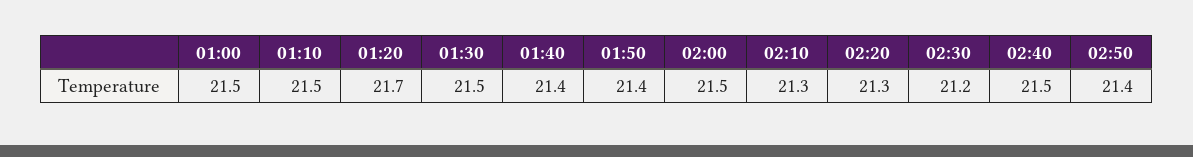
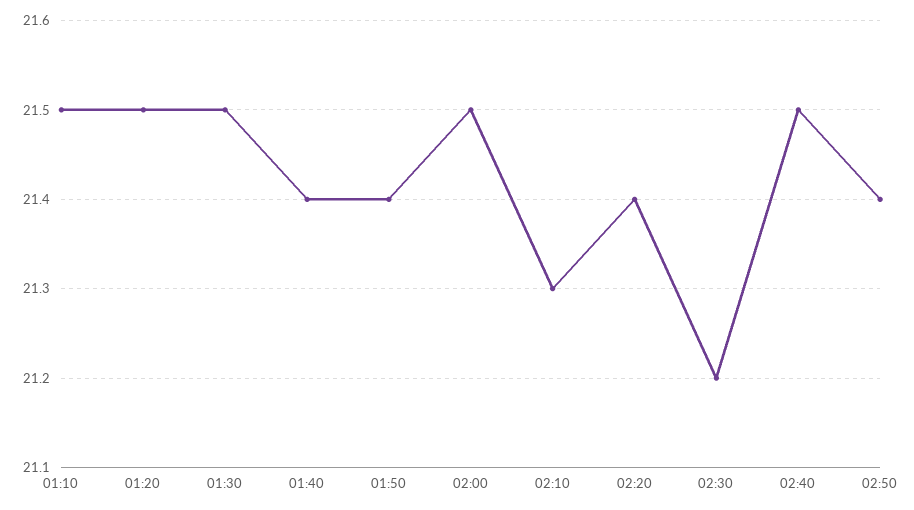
  {
-   "01:00": 21.5,
    "01:10": 21.5,
-   "01:20": 21.7,
+   "01:20": 21.5,
    "01:30": 21.5,
    "01:40": 21.4,
    "01:50": 21.4,
    "02:00": 21.5,
    "02:10": 21.3,
-   "02:20": 21.3,
+   "02:20": 21.4,
    "02:30": 21.2,
    "02:40": 21.5,
    "02:50": 21.4
  }

